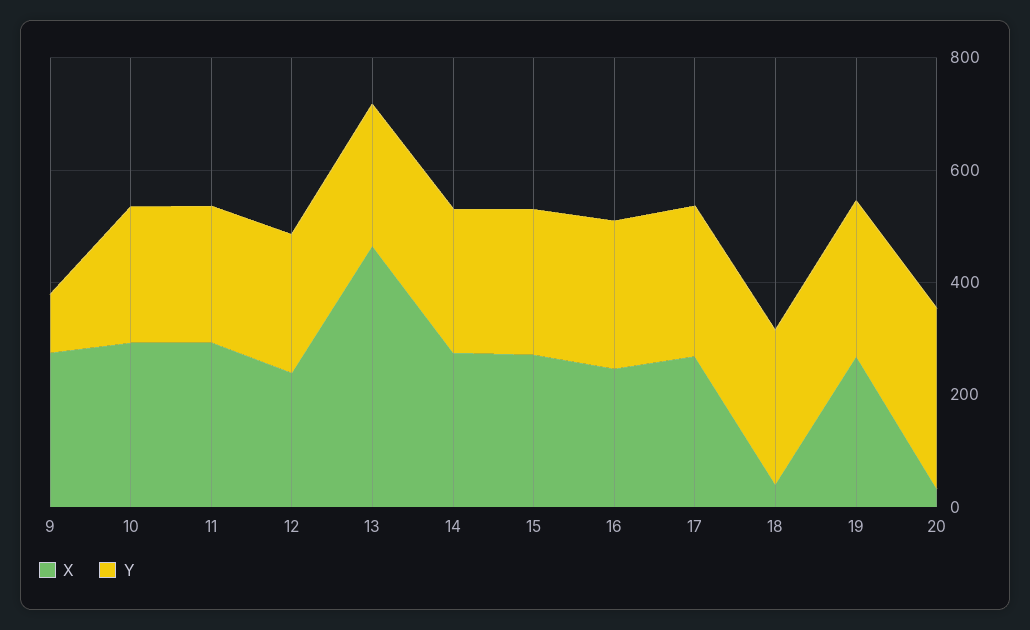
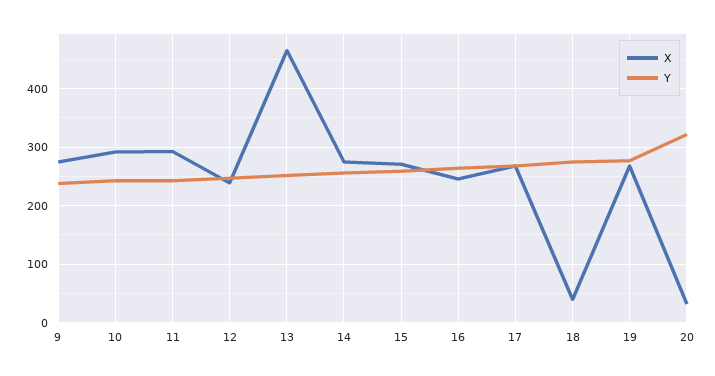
  {
    "X": {
      "9": 280,
      "10": 300,
      "11": 300,
      "12": 240,
      "13": 460,
      "14": 280,
      "15": 280,
      "16": 240,
      "17": 260,
      "18": 40,
      "19": 260,
      "20": 40
    },
    "Y": {
-     "9": 100,
+     "9": 240,
      "10": 240,
      "11": 240,
      "12": 240,
      "13": 260,
      "14": 260,
      "15": 260,
      "16": 260,
      "17": 260,
      "18": 280,
      "19": 280,
      "20": 320
    }
  }

